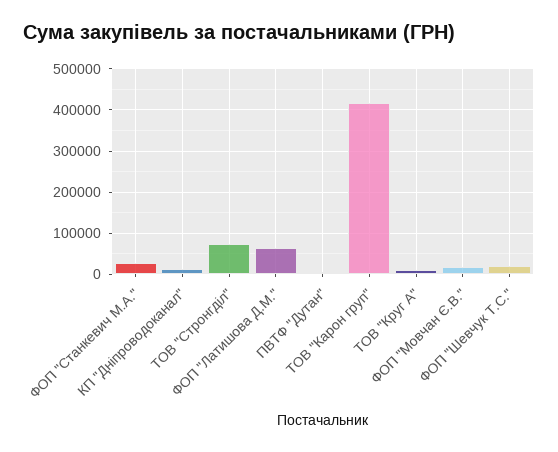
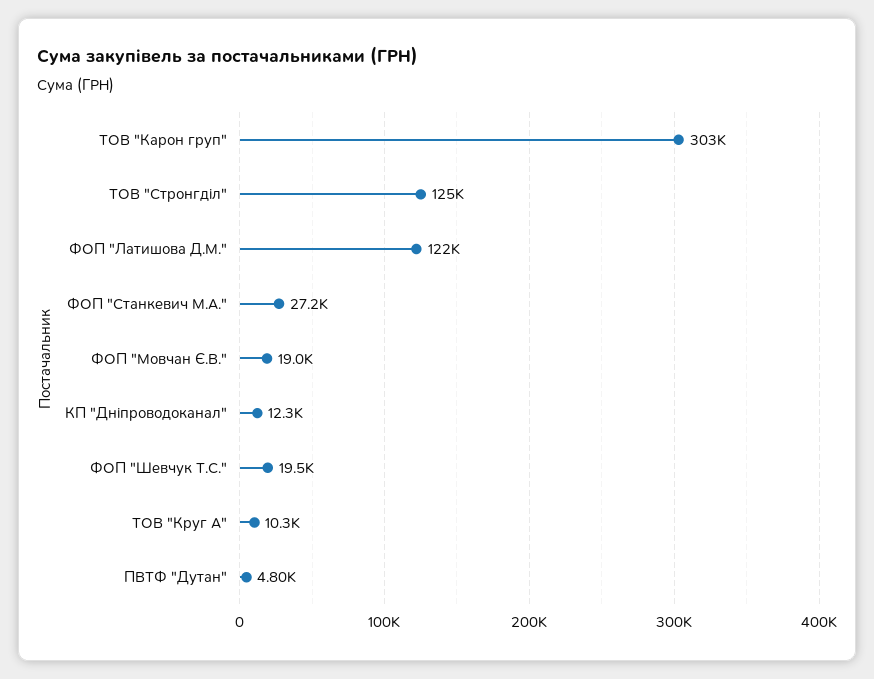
  {
    "ФОП \"Станкевич М.А.\"": 27200,
    "КП \"Дніпроводоканал\"": 12300,
-   "ТОВ \"Стронгділ\"": 80000,
+   "ТОВ \"Стронгділ\"": 125000,
-   "ФОП \"Латишова Д.М.\"": 60000,
+   "ФОП \"Латишова Д.М.\"": 122000,
    "ПВТФ \"Дутан\"": 4800,
-   "ТОВ \"Карон груп\"": 420000,
+   "ТОВ \"Карон груп\"": 303000,
    "ТОВ \"Круг А\"": 10300,
    "ФОП \"Мовчан Є.В.\"": 19000,
    "ФОП \"Шевчук Т.С.\"": 19500
  }

